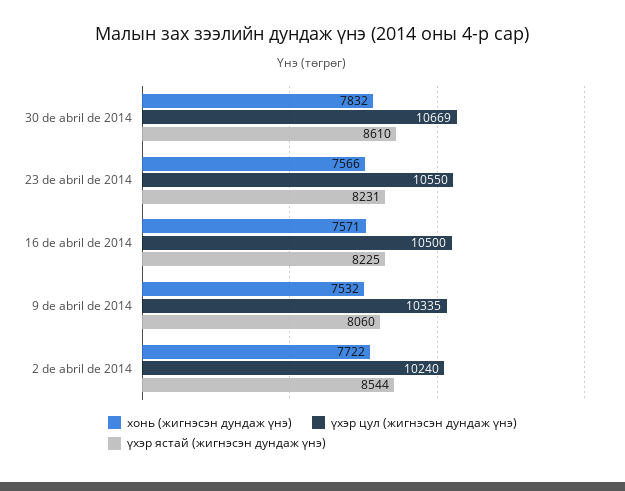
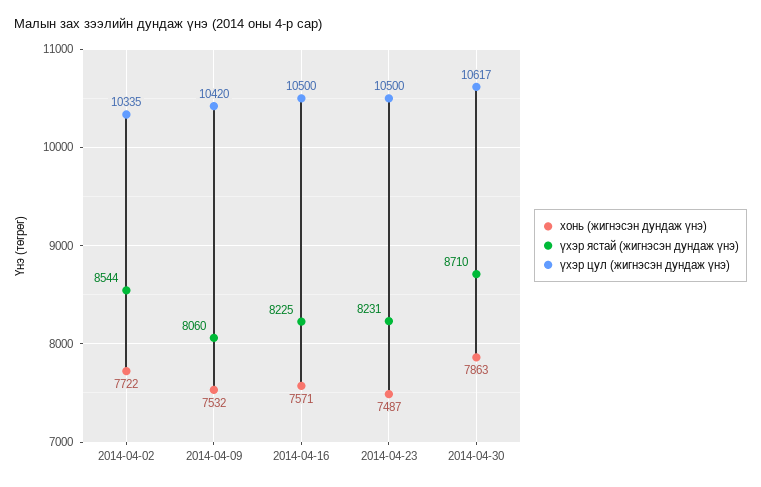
  {
    "хонь (жигнэсэн дундаж үнэ)": {
-     "30 de abril de 2014": 7832,
+     "30 de abril de 2014": 7863,
-     "23 de abril de 2014": 7566,
+     "23 de abril de 2014": 7487,
      "16 de abril de 2014": 7571,
      "9 de abril de 2014": 7532,
      "2 de abril de 2014": 7722
    },
    "үхэр цул (жигнэсэн дундаж үнэ)": {
-     "30 de abril de 2014": 10669,
+     "30 de abril de 2014": 10617,
-     "23 de abril de 2014": 10550,
+     "23 de abril de 2014": 10500,
      "16 de abril de 2014": 10500,
-     "9 de abril de 2014": 10335,
+     "9 de abril de 2014": 10420,
-     "2 de abril de 2014": 10240
+     "2 de abril de 2014": 10335
    },
    "үхэр ястай (жигнэсэн дундаж үнэ)": {
-     "30 de abril de 2014": 8610,
+     "30 de abril de 2014": 8710,
      "23 de abril de 2014": 8231,
      "16 de abril de 2014": 8225,
      "9 de abril de 2014": 8060,
      "2 de abril de 2014": 8544
    }
  }

